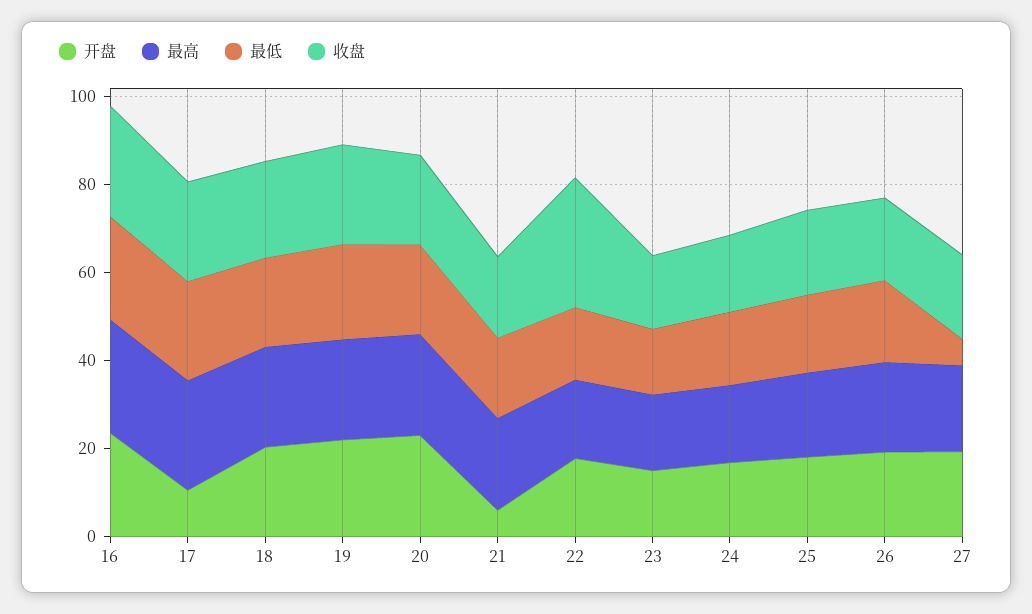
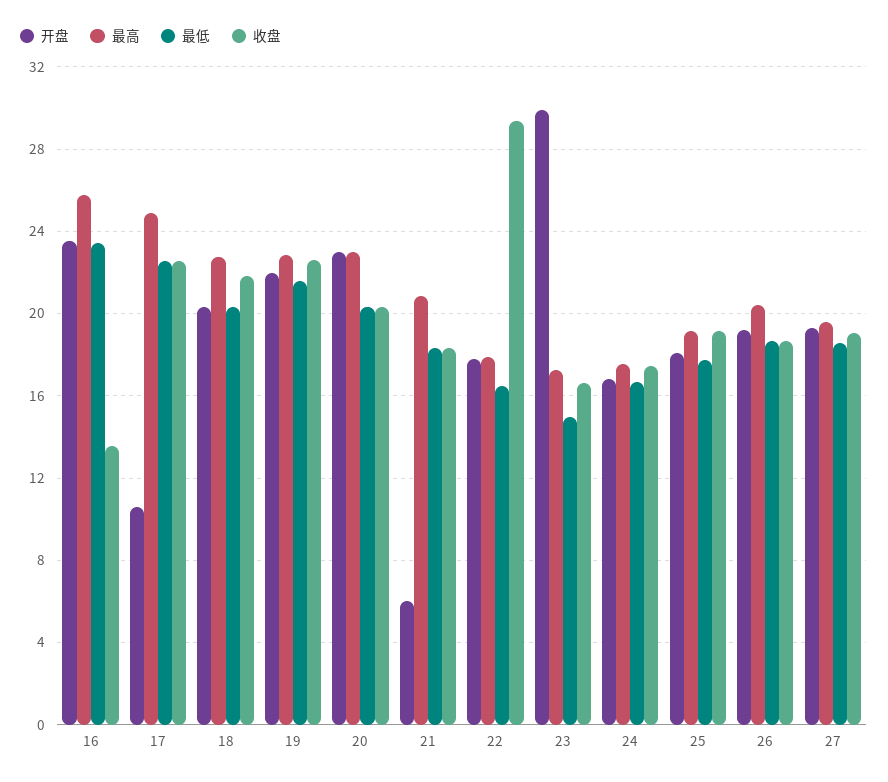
  {
    "开盘": {
      "16": 23.5,
      "17": 10.5,
      "18": 20.5,
      "19": 22,
      "20": 23,
      "21": 6,
      "22": 18,
-     "23": 15,
+     "23": 30,
      "24": 17,
      "25": 18,
      "26": 19,
      "27": 19.5
    },
    "最高": {
      "16": 26,
      "17": 25,
      "18": 23,
      "19": 23,
      "20": 23,
      "21": 21,
      "22": 18,
      "23": 17.5,
      "24": 17.5,
      "25": 19,
      "26": 20.5,
      "27": 19.5
    },
    "最低": {
      "16": 23.5,
      "17": 22.5,
      "18": 20.5,
      "19": 21.5,
      "20": 20.5,
      "21": 18.5,
      "22": 16.5,
      "23": 15,
      "24": 16.5,
      "25": 17.5,
      "26": 18.5,
-     "27": 5
+     "27": 18.5
    },
    "收盘": {
-     "16": 25,
+     "16": 13.5,
      "17": 22.5,
      "18": 22,
      "19": 22.5,
      "20": 20.5,
      "21": 18.5,
      "22": 29.5,
      "23": 16.5,
      "24": 17.5,
      "25": 19,
      "26": 18.5,
      "27": 19
    }
  }

